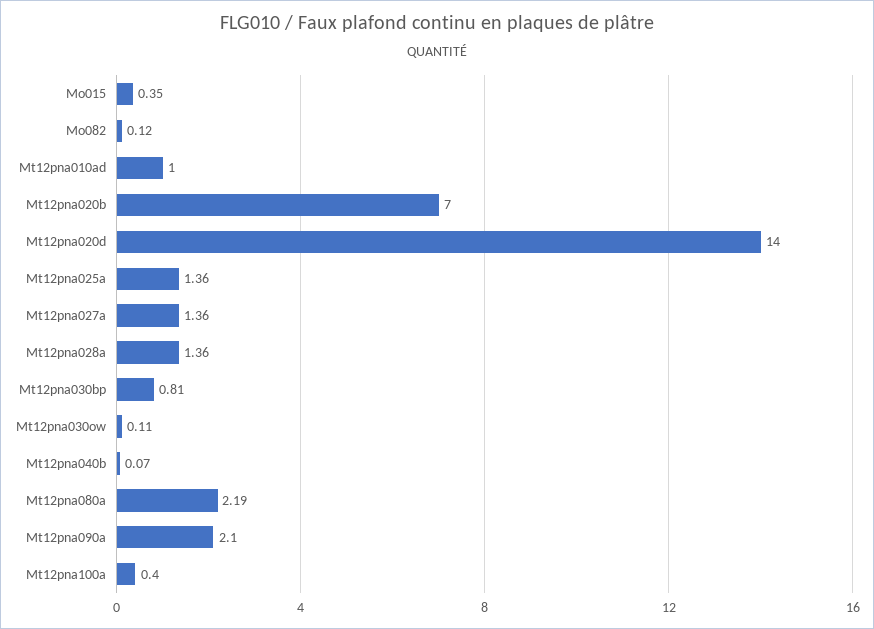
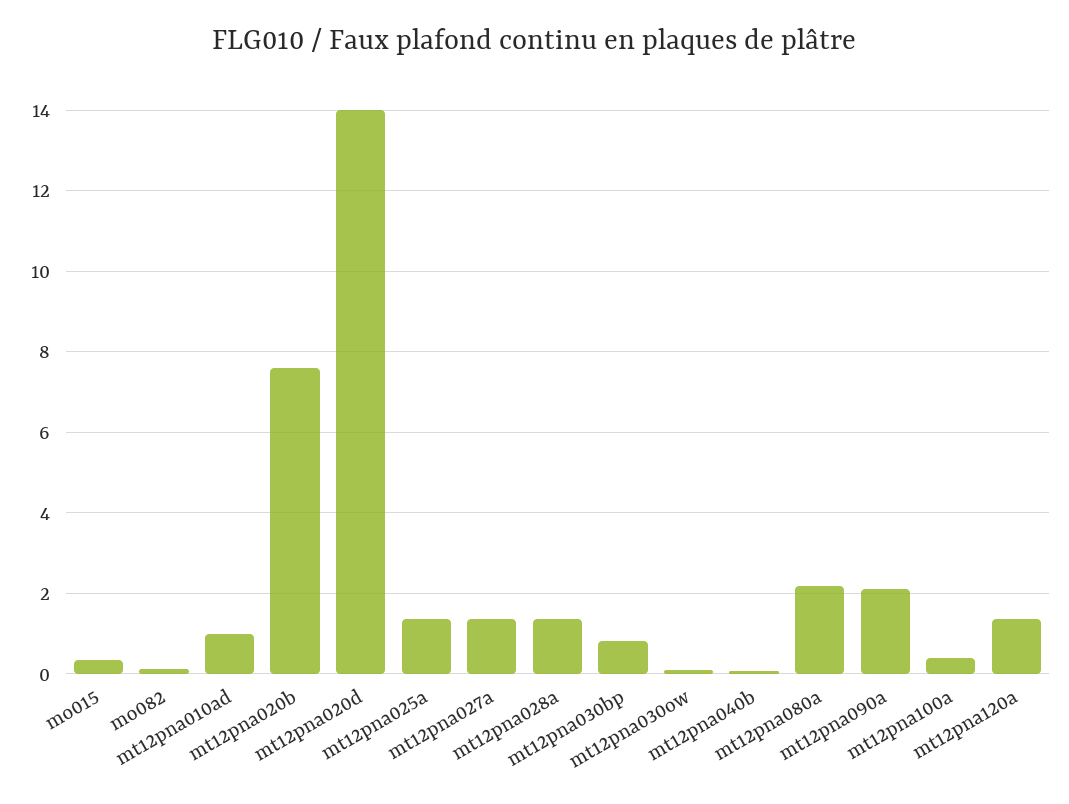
  {
    "Mo015": 0.35,
    "Mo082": 0.12,
    "Mt12pna010ad": 1,
-   "Mt12pna020b": 7,
+   "Mt12pna020b": 7.6,
    "Mt12pna020d": 14,
    "Mt12pna025a": 1.36,
    "Mt12pna027a": 1.36,
    "Mt12pna028a": 1.36,
    "Mt12pna030bp": 0.81,
    "Mt12pna030ow": 0.11,
    "Mt12pna040b": 0.07,
    "Mt12pna080a": 2.19,
    "Mt12pna090a": 2.1,
-   "Mt12pna100a": 0.4
+   "Mt12pna100a": 0.4,
+   "mt12pna120a": 1.4
  }

